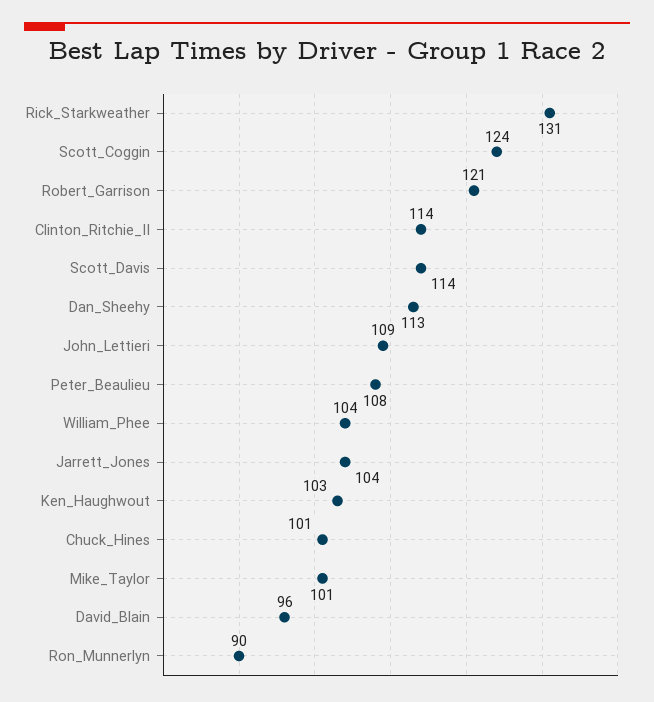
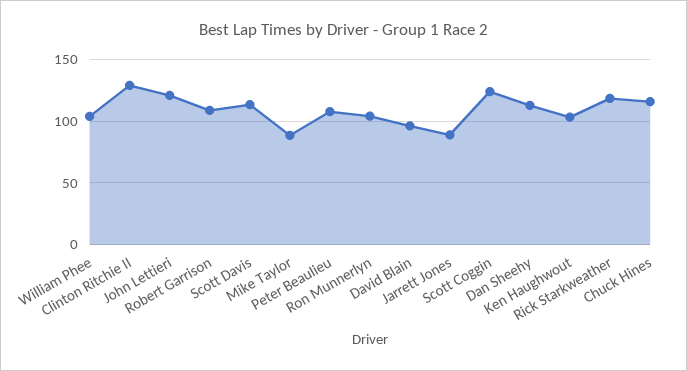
  {
-   "Rick_Starkweather": 131,
+   "Rick_Starkweather": 120,
    "Scott_Coggin": 124,
-   "Robert_Garrison": 121,
+   "Robert_Garrison": 110,
-   "Clinton_Ritchie_II": 114,
+   "Clinton_Ritchie_II": 130,
    "Scott_Davis": 114,
    "Dan_Sheehy": 113,
-   "John_Lettieri": 109,
+   "John_Lettieri": 120,
    "Peter_Beaulieu": 108,
    "William_Phee": 104,
-   "Jarrett_Jones": 104,
+   "Jarrett_Jones": 90,
    "Ken_Haughwout": 103,
-   "Chuck_Hines": 101,
+   "Chuck_Hines": 115,
-   "Mike_Taylor": 101,
+   "Mike_Taylor": 90,
    "David_Blain": 96,
-   "Ron_Munnerlyn": 90
+   "Ron_Munnerlyn": 105
  }

